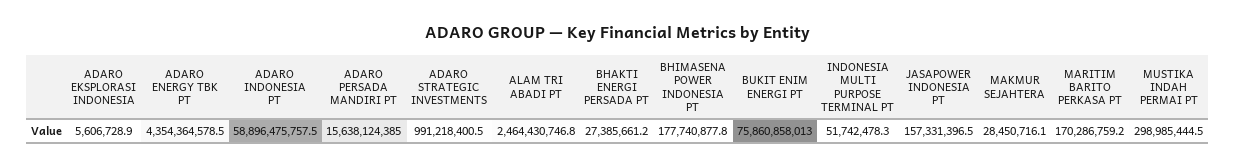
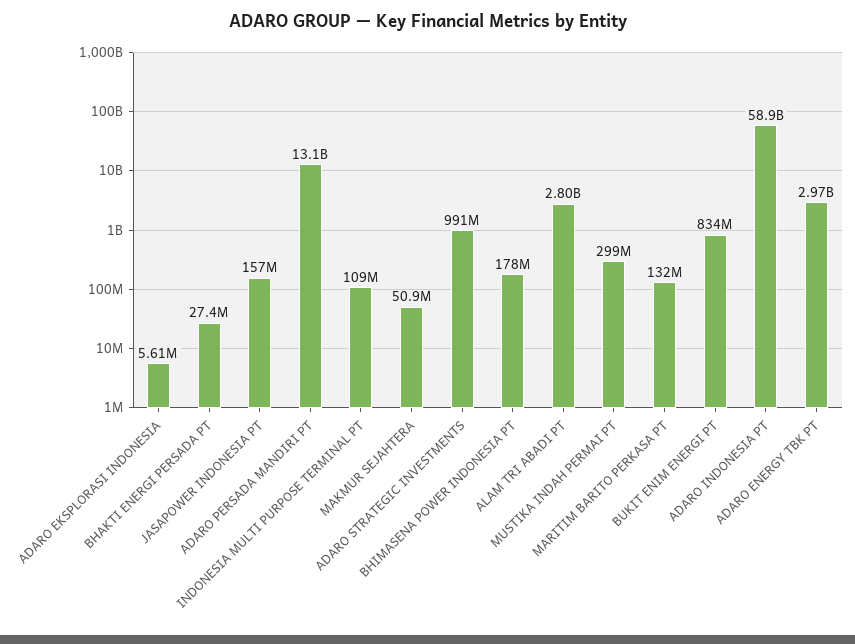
  {
    "ADARO EKSPLORASI INDONESIA": 5606728.9,
-   "ADARO ENERGY TBK PT": 4354364578.5,
+   "ADARO ENERGY TBK PT": 2970000000,
    "ADARO INDONESIA PT": 58896475757.5,
-   "ADARO PERSADA MANDIRI PT": 15638124385,
+   "ADARO PERSADA MANDIRI PT": 13100000000,
    "ADARO STRATEGIC INVESTMENTS": 991218400.5,
-   "ALAM TRI ABADI PT": 2464430746.8,
+   "ALAM TRI ABADI PT": 2800000000,
    "BHAKTI ENERGI PERSADA PT": 27385661.2,
    "BHIMASENA POWER INDONESIA PT": 177740877.8,
-   "BUKIT ENIM ENERGI PT": 75860858013,
+   "BUKIT ENIM ENERGI PT": 834000000,
-   "INDONESIA MULTI PURPOSE TERMINAL PT": 51742478.3,
+   "INDONESIA MULTI PURPOSE TERMINAL PT": 109000000,
    "JASAPOWER INDONESIA PT": 157331396.5,
-   "MAKMUR SEJAHTERA": 28450716.1,
+   "MAKMUR SEJAHTERA": 50900000,
-   "MARITIM BARITO PERKASA PT": 170286759.2,
+   "MARITIM BARITO PERKASA PT": 132000000,
    "MUSTIKA INDAH PERMAI PT": 298985444.5
  }

